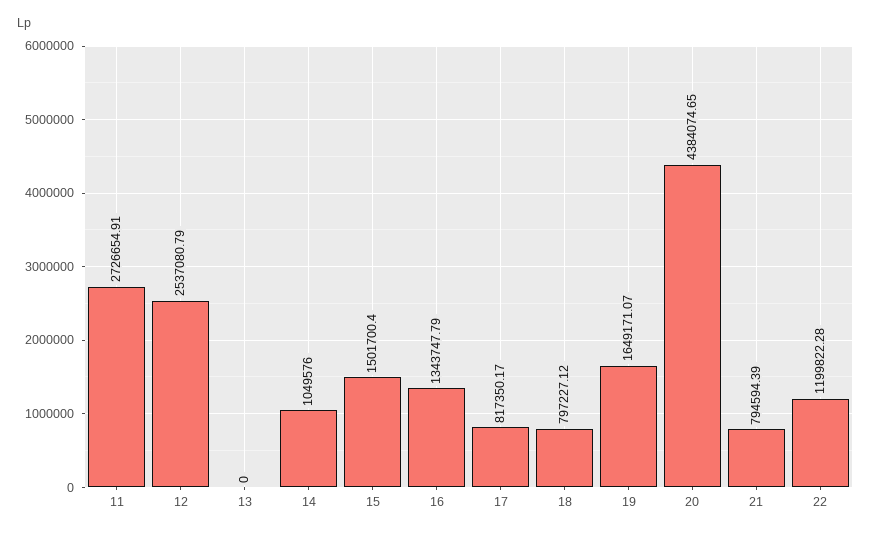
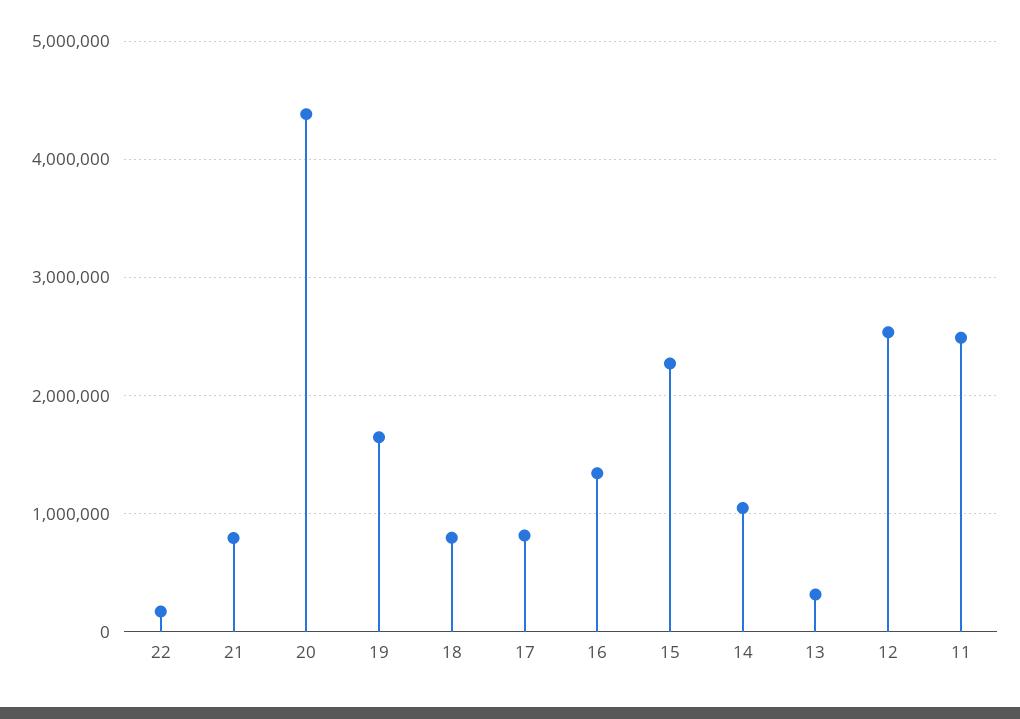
  {
-   "11": 2726654.91,
+   "11": 2500000,
    "12": 2537080.79,
-   "13": 0,
+   "13": 300000,
    "14": 1049576,
-   "15": 1501700.4,
+   "15": 2300000,
    "16": 1343747.79,
    "17": 817350.17,
    "18": 797227.12,
    "19": 1649171.07,
    "20": 4384074.65,
    "21": 794594.39,
-   "22": 1199822.28
+   "22": 200000
  }

